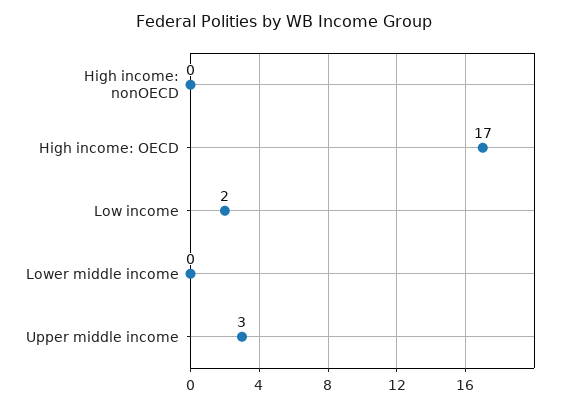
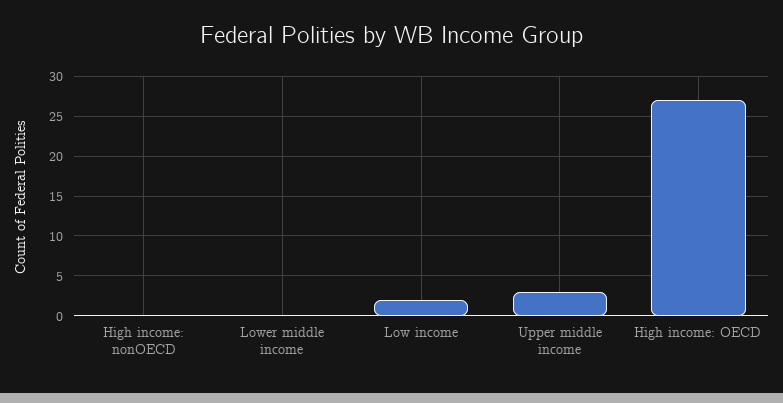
  {
    "High income: nonOECD": 0,
-   "High income: OECD": 17,
+   "High income: OECD": 27,
    "Low income": 2,
    "Lower middle income": 0,
    "Upper middle income": 3
  }

